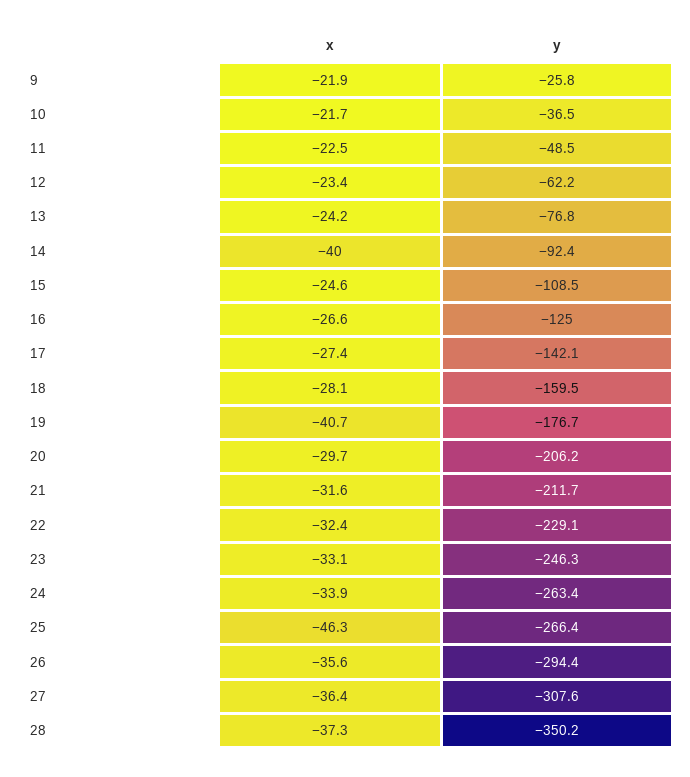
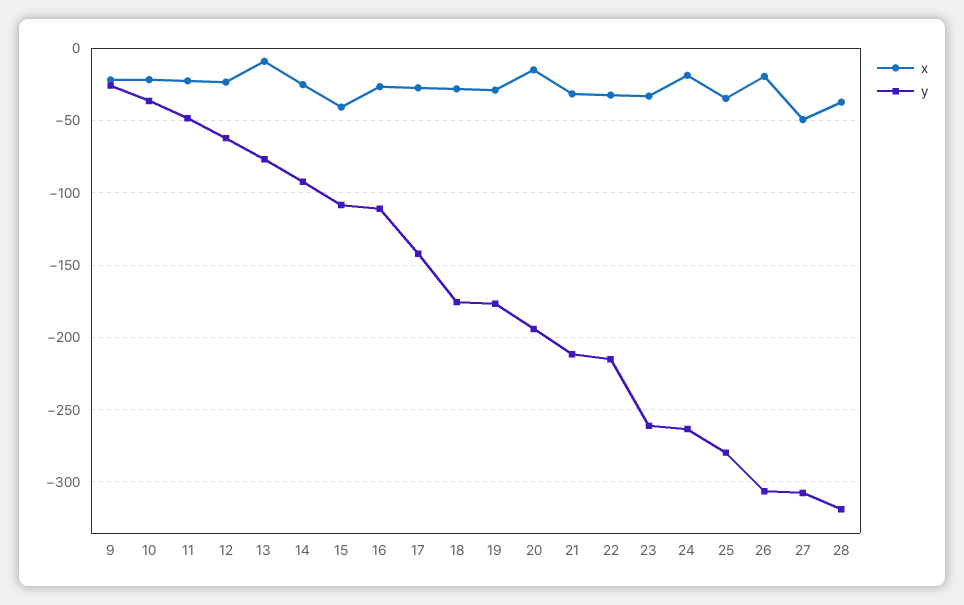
  {
    "x": {
      "9": -21.9,
      "10": -21.7,
      "11": -22.5,
      "12": -23.4,
-     "13": -24.2,
+     "13": -10,
-     "14": -40,
+     "14": -25,
-     "15": -24.6,
+     "15": -40,
      "16": -26.6,
      "17": -27.4,
      "18": -28.1,
-     "19": -40.7,
+     "19": -30,
-     "20": -29.7,
+     "20": -15,
      "21": -31.6,
      "22": -32.4,
      "23": -33.1,
-     "24": -33.9,
+     "24": -20,
-     "25": -46.3,
+     "25": -35,
-     "26": -35.6,
+     "26": -20,
-     "27": -36.4,
+     "27": -50,
      "28": -37.3
    },
    "y": {
      "9": -25.8,
      "10": -36.5,
      "11": -48.5,
      "12": -62.2,
      "13": -76.8,
      "14": -92.4,
      "15": -108.5,
-     "16": -125,
+     "16": -110,
      "17": -142.1,
-     "18": -159.5,
+     "18": -175,
      "19": -176.7,
-     "20": -206.2,
+     "20": -195,
      "21": -211.7,
-     "22": -229.1,
+     "22": -215,
-     "23": -246.3,
+     "23": -260,
      "24": -263.4,
-     "25": -266.4,
+     "25": -280,
-     "26": -294.4,
+     "26": -305,
      "27": -307.6,
-     "28": -350.2
+     "28": -320
    }
  }

